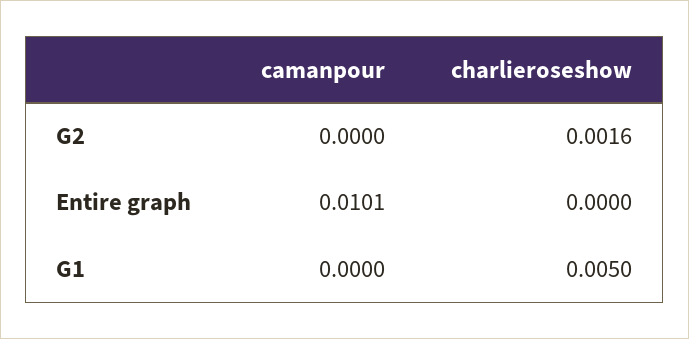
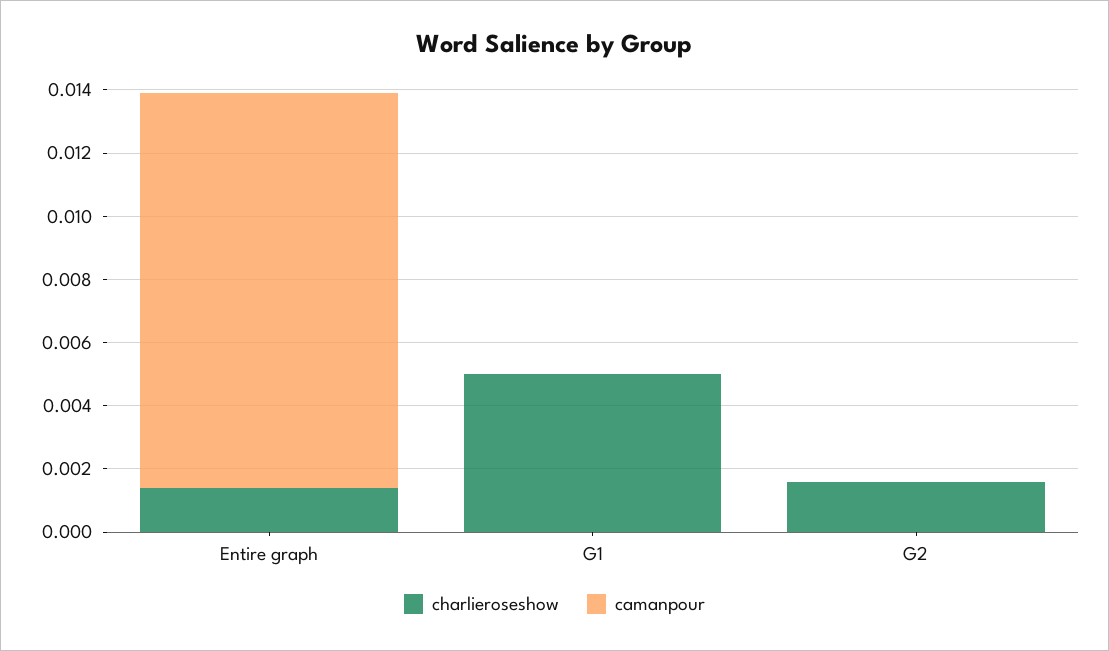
  {
    "camanpour": {
      "G2": 0,
-     "Entire graph": 0.0101,
+     "Entire graph": 0.0125,
      "G1": 0
    },
    "charlieroseshow": {
      "G2": 0.0016,
-     "Entire graph": 0,
+     "Entire graph": 0.0015,
      "G1": 0.005
    }
  }

